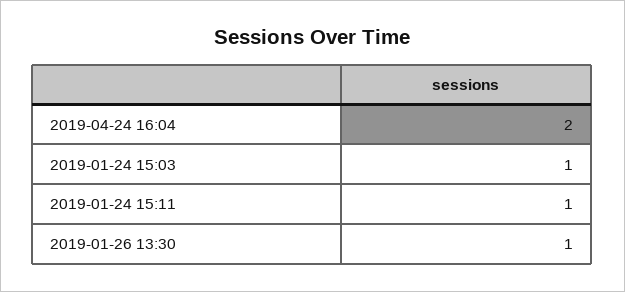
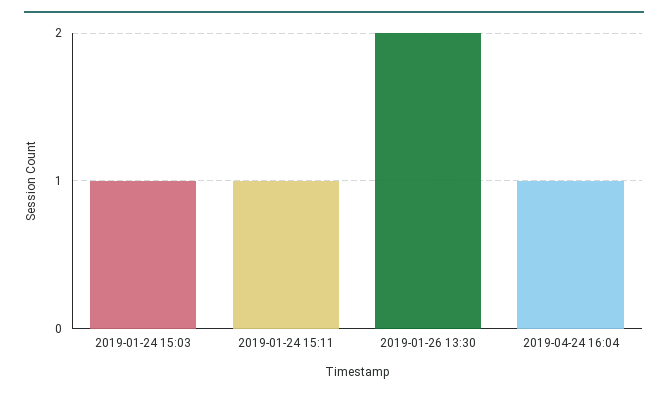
  {
-   "2019-04-24 16:04": 2,
+   "2019-04-24 16:04": 1,
    "2019-01-24 15:03": 1,
    "2019-01-24 15:11": 1,
-   "2019-01-26 13:30": 1
+   "2019-01-26 13:30": 2
  }

